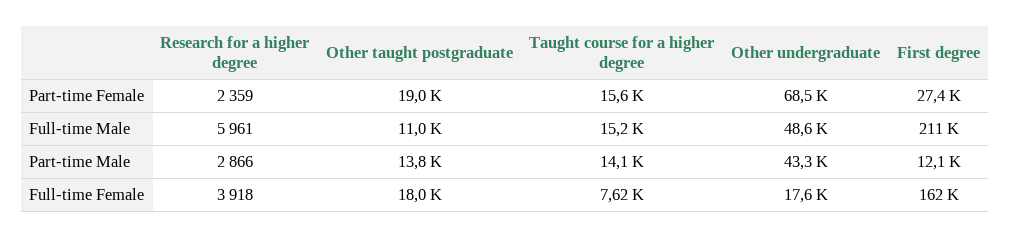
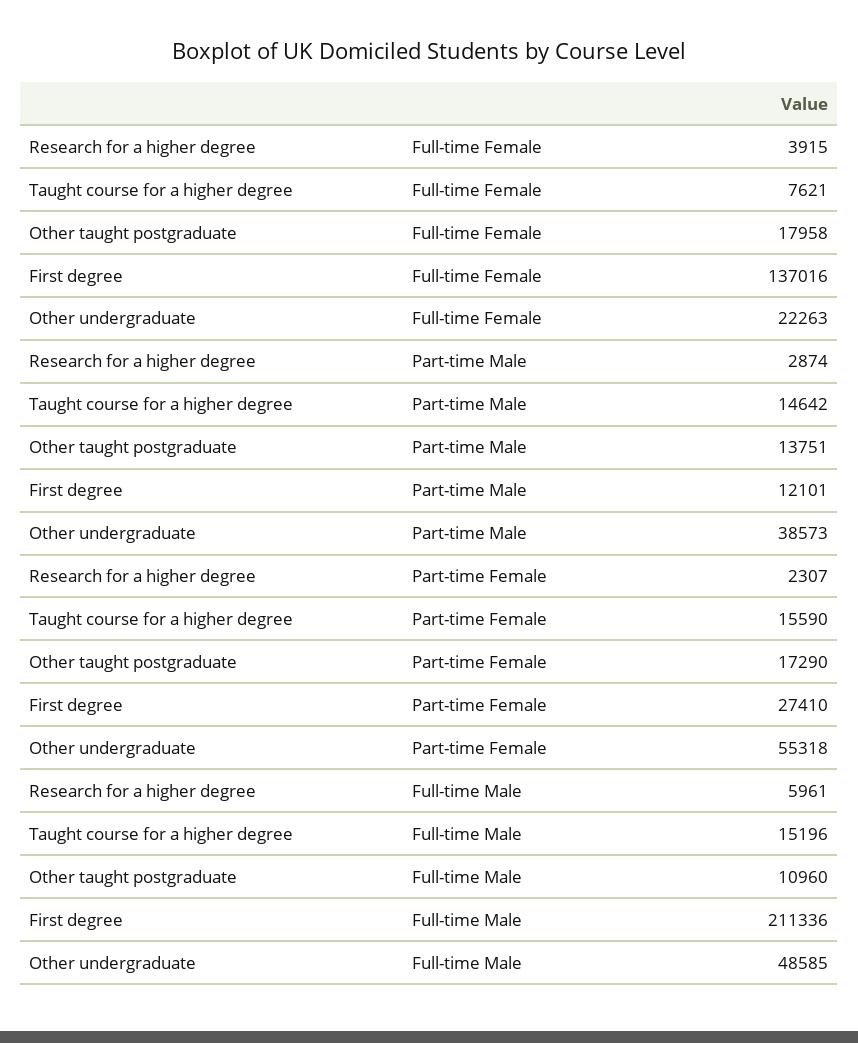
  {
    "Research for a higher degree": {
-     "Part-time Female": 2359,
+     "Part-time Female": 2307,
      "Full-time Male": 5961,
-     "Part-time Male": 2866,
+     "Part-time Male": 2874,
-     "Full-time Female": 3918
+     "Full-time Female": 3915
    },
    "Other taught postgraduate": {
-     "Part-time Female": 19000,
+     "Part-time Female": 17290,
      "Full-time Male": 10960,
      "Part-time Male": 13751,
      "Full-time Female": 17958
    },
    "Taught course for a higher degree": {
      "Part-time Female": 15590,
      "Full-time Male": 15196,
-     "Part-time Male": 14100,
+     "Part-time Male": 14642,
      "Full-time Female": 7621
    },
    "Other undergraduate": {
-     "Part-time Female": 68500,
+     "Part-time Female": 55318,
      "Full-time Male": 48585,
-     "Part-time Male": 43300,
+     "Part-time Male": 38573,
-     "Full-time Female": 17600
+     "Full-time Female": 22263
    },
    "First degree": {
      "Part-time Female": 27410,
      "Full-time Male": 211336,
      "Part-time Male": 12101,
-     "Full-time Female": 162000
+     "Full-time Female": 137016
    }
  }

